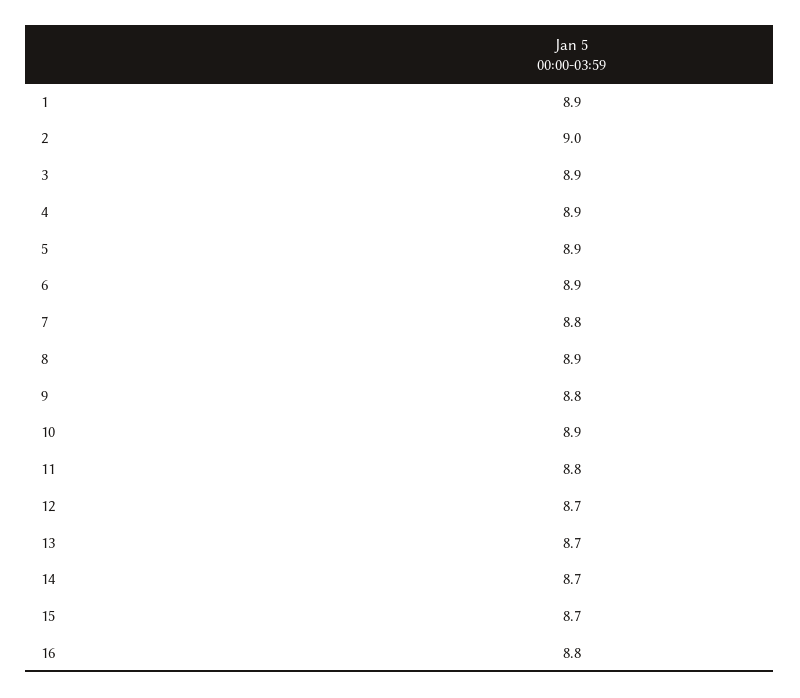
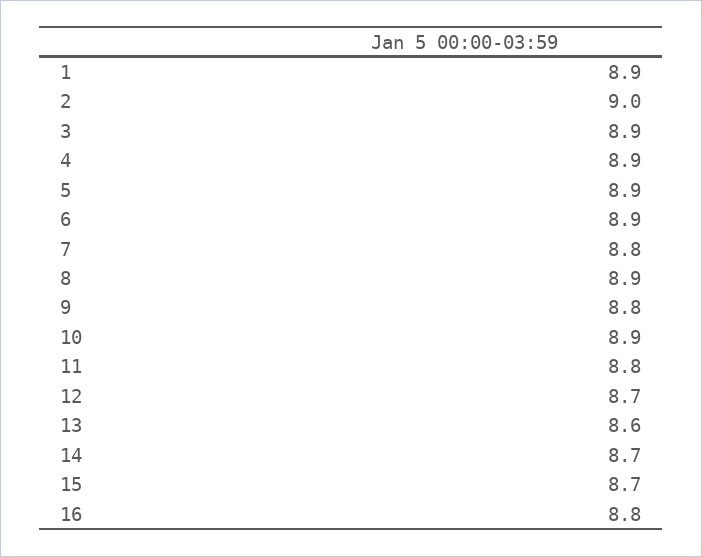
  {
    "1": 8.9,
    "2": 9,
    "3": 8.9,
    "4": 8.9,
    "5": 8.9,
    "6": 8.9,
    "7": 8.8,
    "8": 8.9,
    "9": 8.8,
    "10": 8.9,
    "11": 8.8,
    "12": 8.7,
-   "13": 8.7,
+   "13": 8.6,
    "14": 8.7,
    "15": 8.7,
    "16": 8.8
  }

